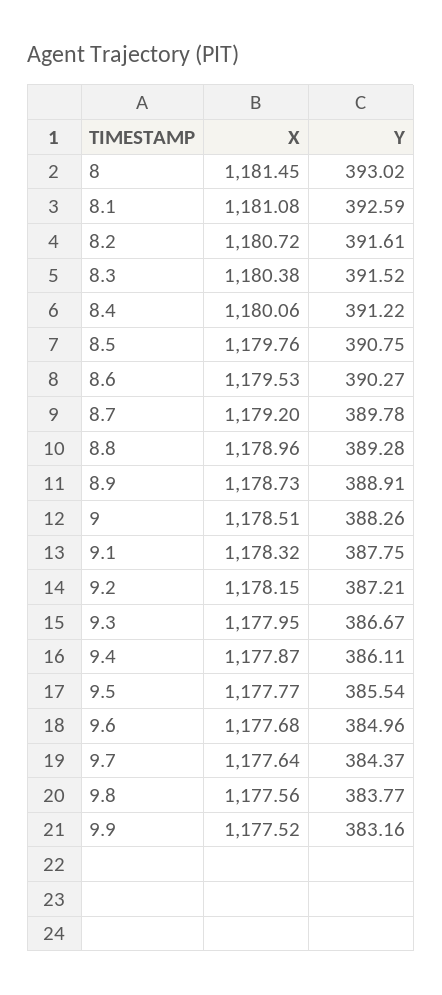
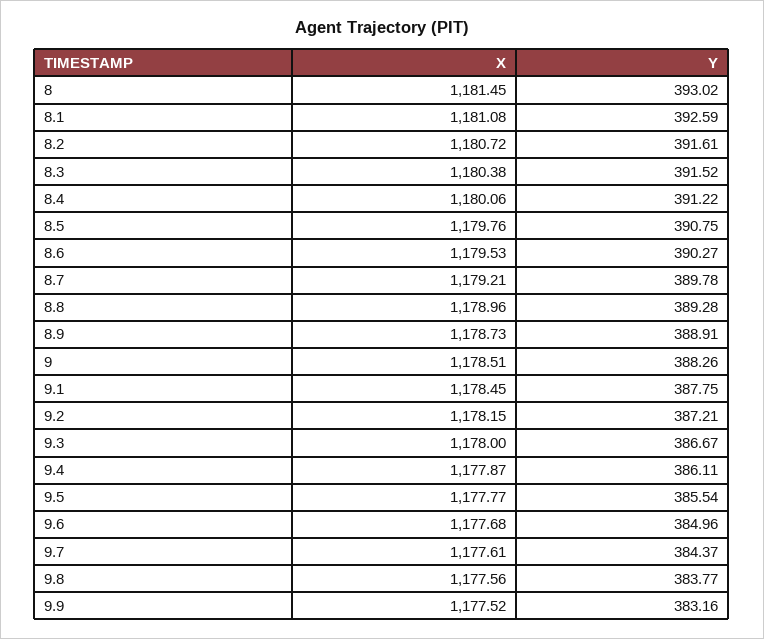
  {
    "X": {
      "8": 1181.45,
      "8.1": 1181.08,
      "8.2": 1180.72,
      "8.3": 1180.38,
      "8.4": 1180.06,
      "8.5": 1179.76,
      "8.6": 1179.53,
-     "8.7": 1179.2,
+     "8.7": 1179.21,
      "8.8": 1178.96,
      "8.9": 1178.73,
      "9": 1178.51,
-     "9.1": 1178.32,
+     "9.1": 1178.45,
      "9.2": 1178.15,
-     "9.3": 1177.95,
+     "9.3": 1178,
      "9.4": 1177.87,
      "9.5": 1177.77,
      "9.6": 1177.68,
-     "9.7": 1177.64,
+     "9.7": 1177.61,
      "9.8": 1177.56,
      "9.9": 1177.52
    },
    "Y": {
      "8": 393.02,
      "8.1": 392.59,
      "8.2": 391.61,
      "8.3": 391.52,
      "8.4": 391.22,
      "8.5": 390.75,
      "8.6": 390.27,
      "8.7": 389.78,
      "8.8": 389.28,
      "8.9": 388.91,
      "9": 388.26,
      "9.1": 387.75,
      "9.2": 387.21,
      "9.3": 386.67,
      "9.4": 386.11,
      "9.5": 385.54,
      "9.6": 384.96,
      "9.7": 384.37,
      "9.8": 383.77,
      "9.9": 383.16
    }
  }

